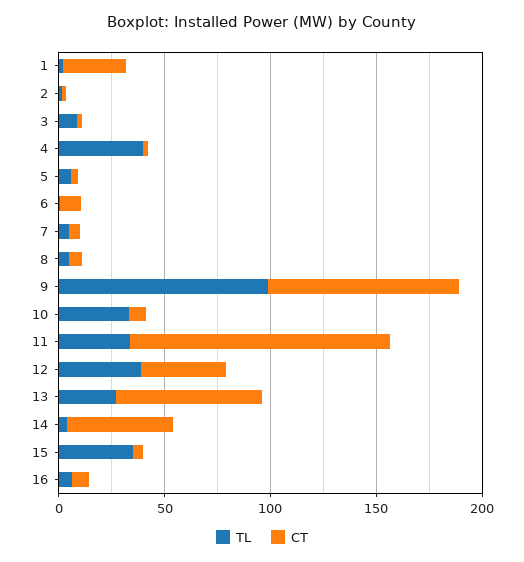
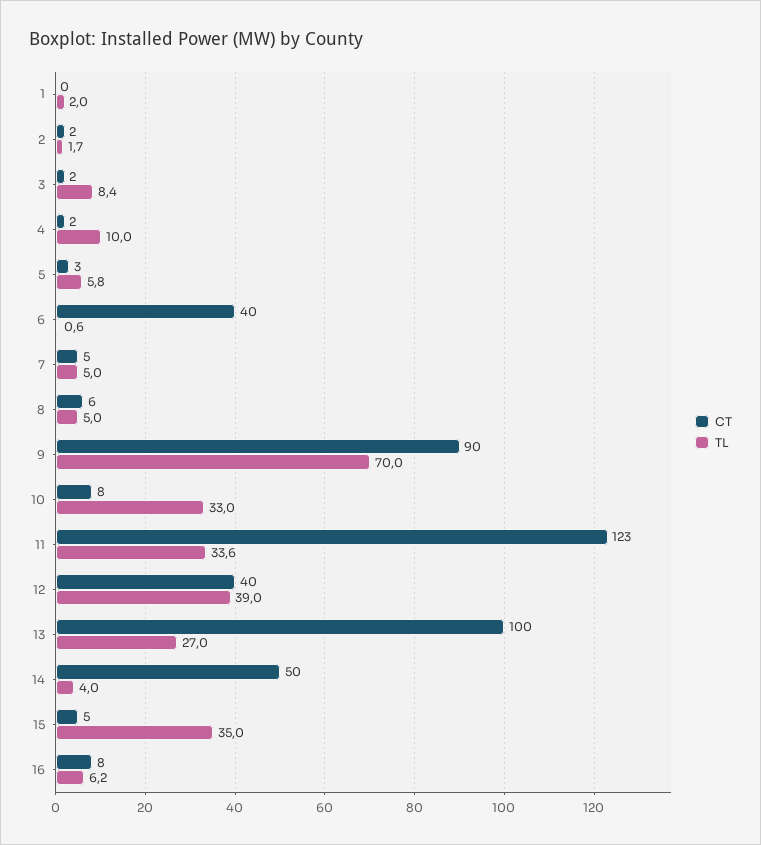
  {
    "TL": {
      "1": 2,
      "2": 1.7,
      "3": 8.4,
-     "4": 40,
+     "4": 10,
      "5": 5.8,
      "6": 0.6,
      "7": 5,
      "8": 5,
-     "9": 100,
+     "9": 70,
      "10": 33,
      "11": 33.6,
      "12": 39,
      "13": 27,
      "14": 4,
      "15": 35,
      "16": 6.2
    },
    "CT": {
-     "1": 30,
+     "1": 0,
      "2": 2,
      "3": 2,
      "4": 2,
      "5": 3,
-     "6": 10,
+     "6": 40,
      "7": 5,
      "8": 6,
      "9": 90,
      "10": 8,
      "11": 123,
      "12": 40,
-     "13": 70,
+     "13": 100,
      "14": 50,
      "15": 5,
      "16": 8
    }
  }

